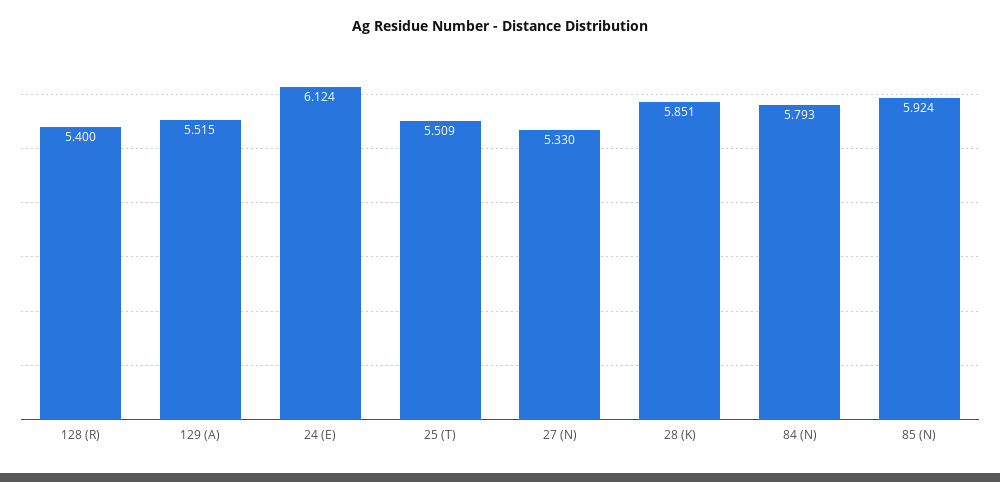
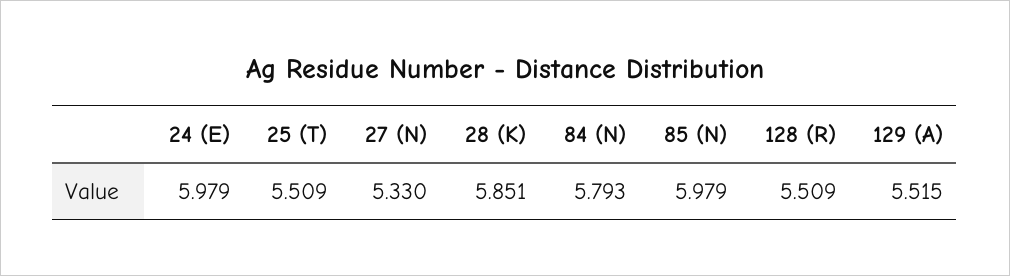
  {
-   "128 (R)": 5.4,
+   "128 (R)": 5.509,
    "129 (A)": 5.515,
-   "24 (E)": 6.124,
+   "24 (E)": 5.979,
    "25 (T)": 5.509,
    "27 (N)": 5.33,
    "28 (K)": 5.851,
    "84 (N)": 5.793,
-   "85 (N)": 5.924
+   "85 (N)": 5.979
  }

